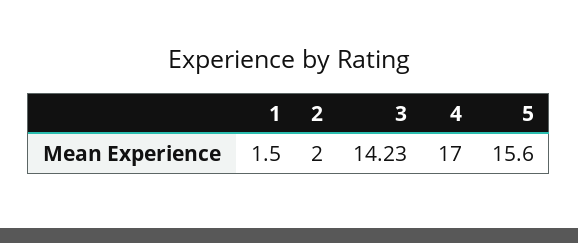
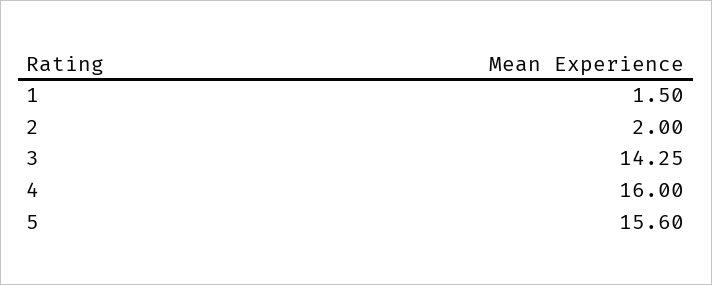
  {
    "1": 1.5,
    "2": 2,
-   "3": 14.23,
+   "3": 14.25,
-   "4": 17,
+   "4": 16,
    "5": 15.6
  }

